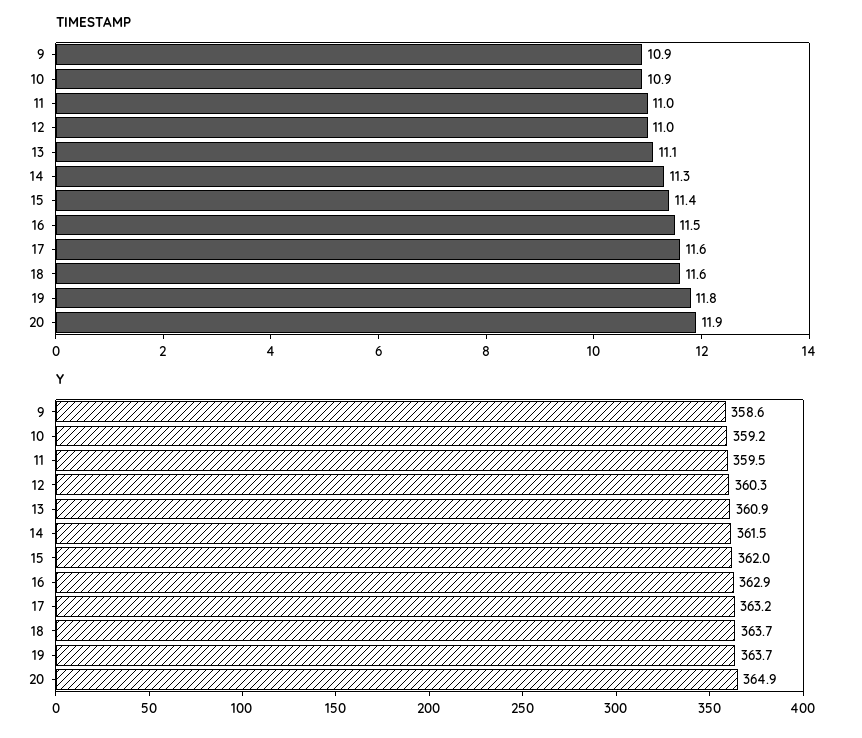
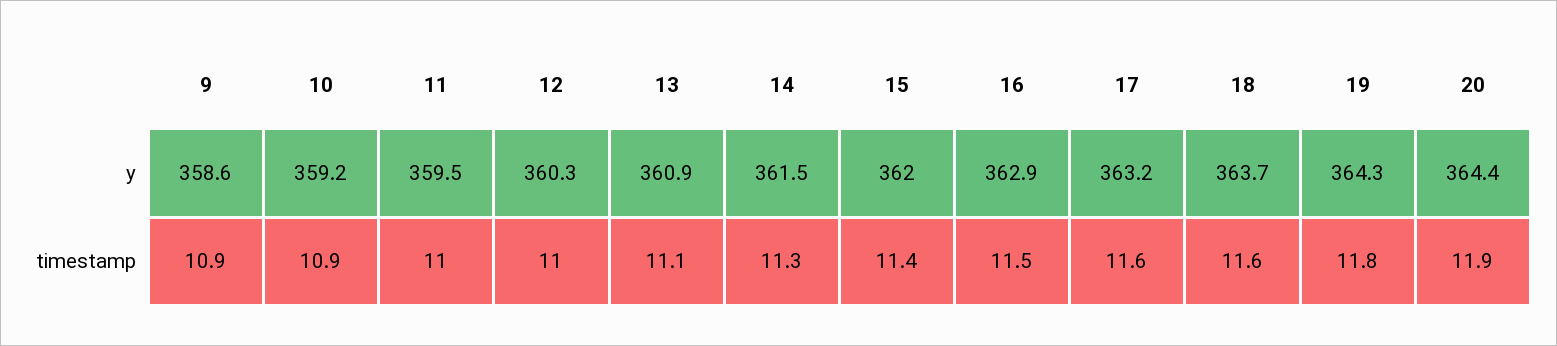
  {
    "TIMESTAMP": {
      "9": 10.9,
      "10": 10.9,
      "11": 11,
      "12": 11,
      "13": 11.1,
      "14": 11.3,
      "15": 11.4,
      "16": 11.5,
      "17": 11.6,
      "18": 11.6,
      "19": 11.8,
      "20": 11.9
    },
    "Y": {
      "9": 358.6,
      "10": 359.2,
      "11": 359.5,
      "12": 360.3,
      "13": 360.9,
      "14": 361.5,
      "15": 362,
      "16": 362.9,
      "17": 363.2,
      "18": 363.7,
-     "19": 363.7,
+     "19": 364.3,
-     "20": 364.9
+     "20": 364.4
    }
  }

